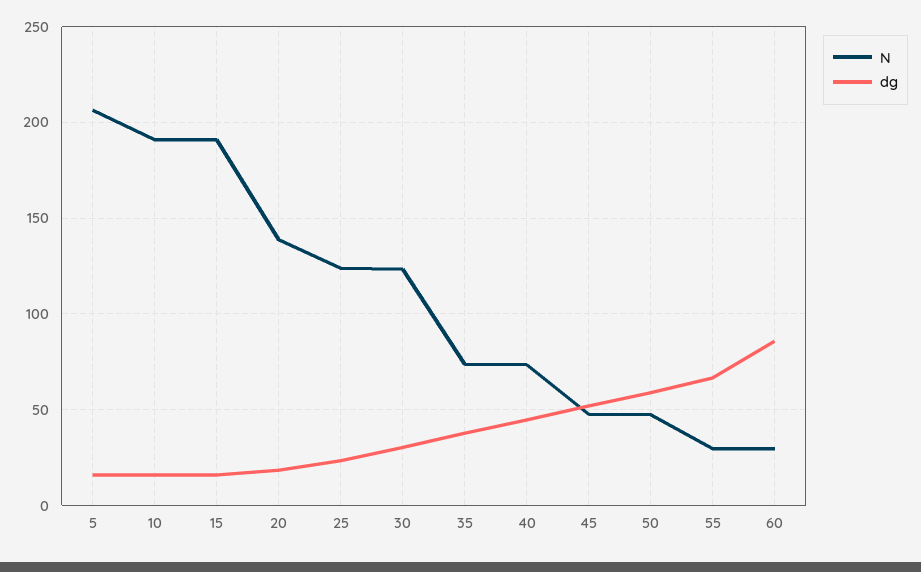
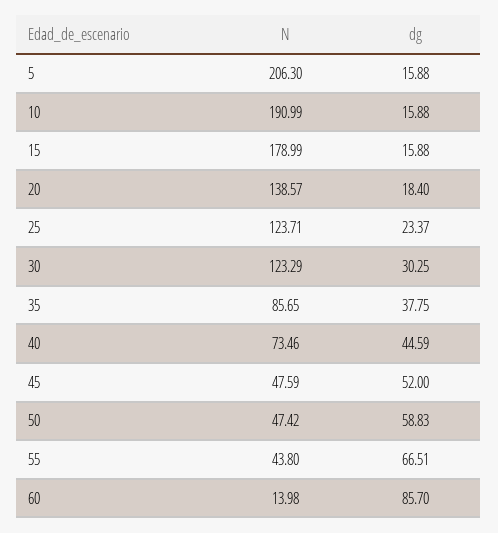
  {
    "N": {
      "5": 206.3,
      "10": 190.99,
-     "15": 190,
+     "15": 178.99,
      "20": 138.57,
      "25": 123.71,
      "30": 123.29,
-     "35": 75,
+     "35": 85.65,
      "40": 73.46,
      "45": 47.59,
      "50": 47.42,
-     "55": 30,
+     "55": 43.8,
-     "60": 30
+     "60": 13.98
    },
    "dg": {
      "5": 15.88,
      "10": 15.88,
      "15": 15.88,
      "20": 18.4,
      "25": 23.37,
      "30": 30.25,
      "35": 37.75,
      "40": 44.59,
      "45": 52,
      "50": 58.83,
      "55": 66.51,
      "60": 85.7
    }
  }

